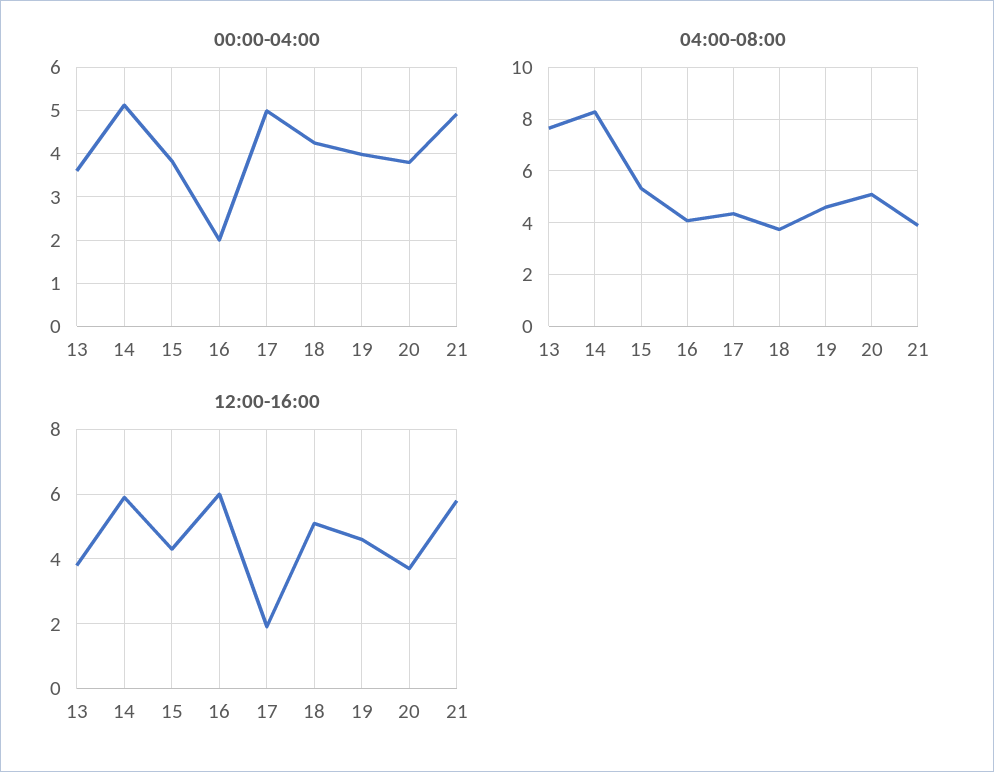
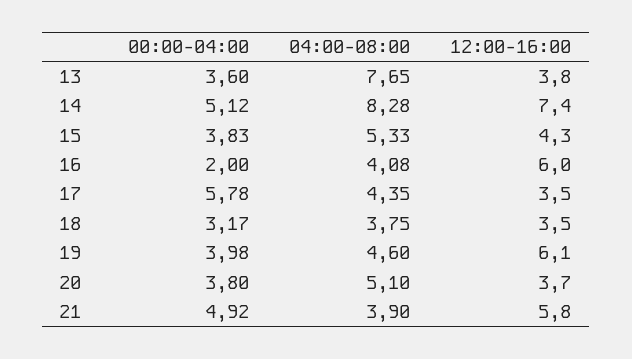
  {
    "00:00-04:00": {
      "13": 3.6,
      "14": 5.12,
      "15": 3.83,
      "16": 2,
-     "17": 5,
+     "17": 5.78,
-     "18": 4.2,
+     "18": 3.17,
      "19": 3.98,
      "20": 3.8,
      "21": 4.92
    },
    "04:00-08:00": {
      "13": 7.65,
      "14": 8.28,
      "15": 5.33,
      "16": 4.08,
      "17": 4.35,
      "18": 3.75,
      "19": 4.6,
      "20": 5.1,
      "21": 3.9
    },
    "12:00-16:00": {
      "13": 3.8,
-     "14": 6,
+     "14": 7.4,
      "15": 4.3,
      "16": 6,
-     "17": 2,
+     "17": 3.5,
-     "18": 5,
+     "18": 3.5,
-     "19": 4.5,
+     "19": 6.1,
      "20": 3.7,
      "21": 5.8
    }
  }

